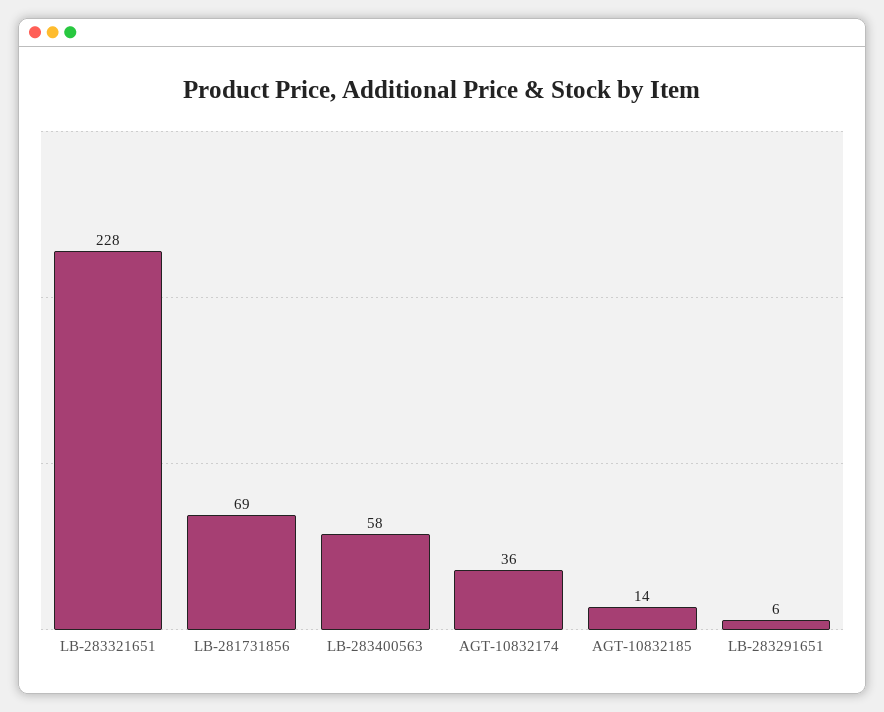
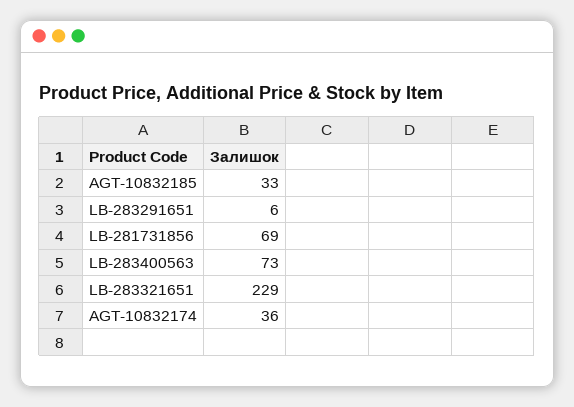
  {
-   "LB-283321651": 228,
+   "LB-283321651": 229,
    "LB-281731856": 69,
-   "LB-283400563": 58,
+   "LB-283400563": 73,
    "AGT-10832174": 36,
-   "AGT-10832185": 14,
+   "AGT-10832185": 33,
    "LB-283291651": 6
  }

